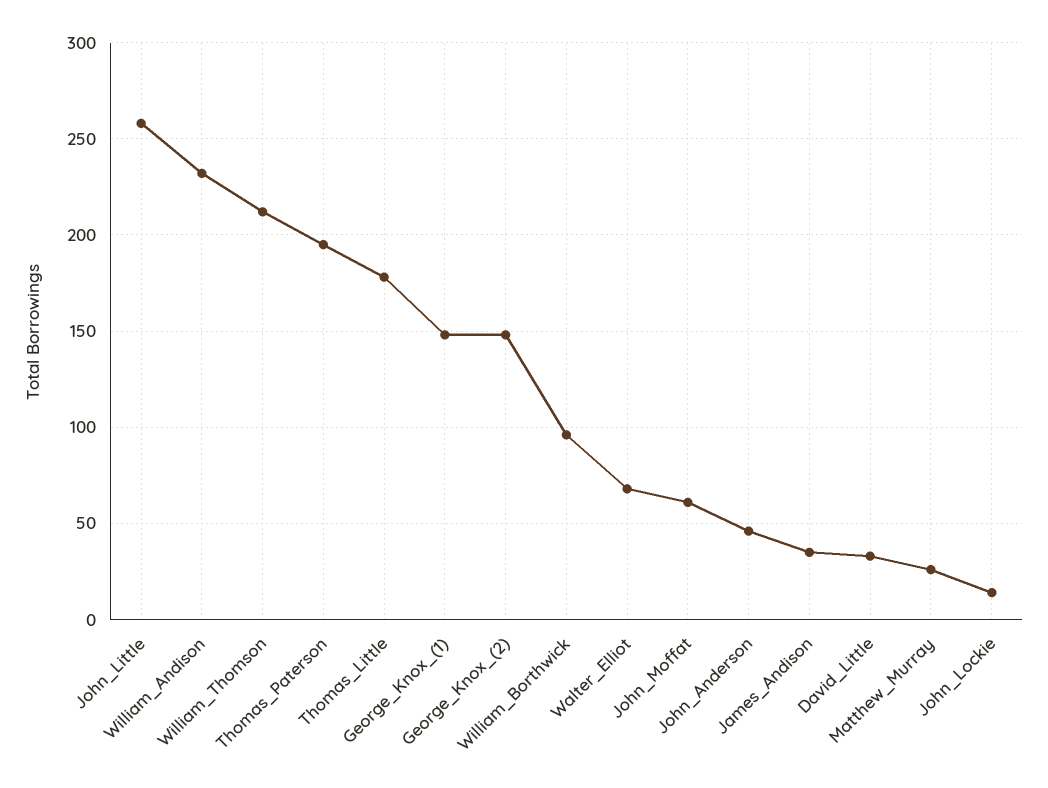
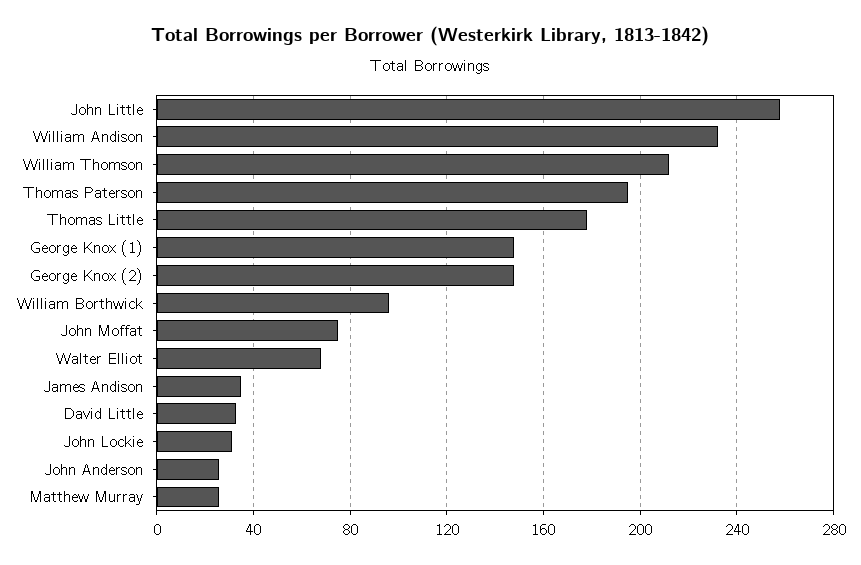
  {
    "John_Little": 260,
    "William_Andison": 230,
    "William_Thomson": 210,
    "Thomas_Paterson": 195,
    "Thomas_Little": 180,
    "George_Knox_(1)": 150,
    "George_Knox_(2)": 150,
    "William_Borthwick": 95,
    "Walter_Elliot": 70,
-   "John_Moffat": 60,
+   "John_Moffat": 75,
-   "John_Anderson": 45,
+   "John_Anderson": 25,
    "James_Andison": 35,
    "David_Little": 35,
    "Matthew_Murray": 25,
-   "John_Lockie": 15
+   "John_Lockie": 30
  }

